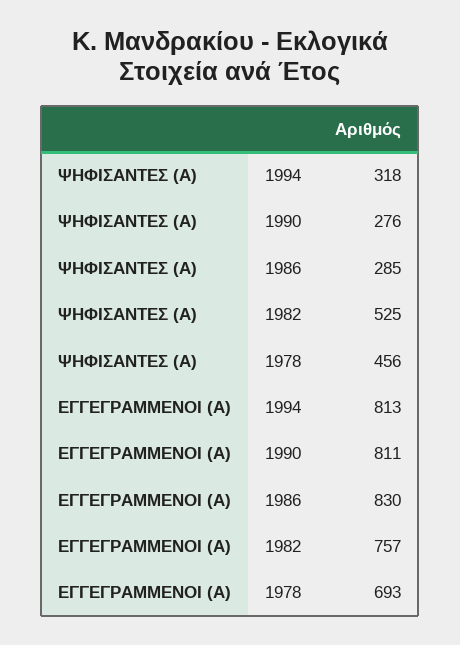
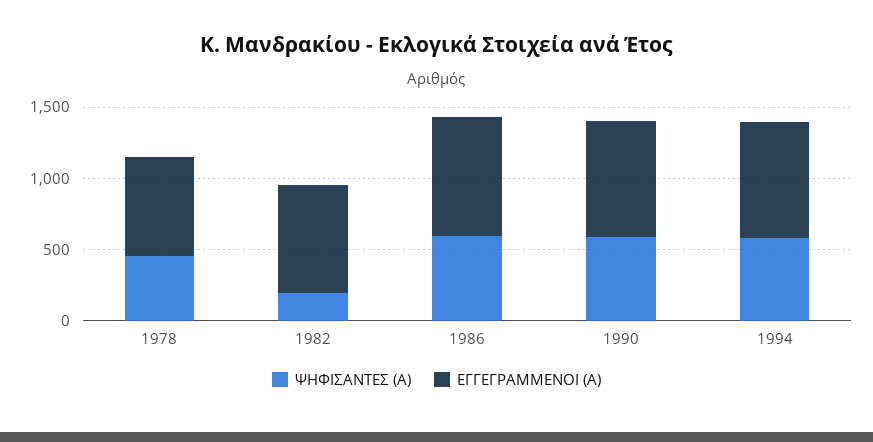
  {
    "ΨΗΦΙΣΑΝΤΕΣ (Α)": {
-     "1994": 318,
+     "1994": 600,
-     "1990": 276,
+     "1990": 600,
-     "1986": 285,
+     "1986": 600,
-     "1982": 525,
+     "1982": 200,
      "1978": 456
    },
    "ΕΓΓΕΓΡΑΜΜΕΝΟΙ (Α)": {
      "1994": 813,
      "1990": 811,
      "1986": 830,
      "1982": 757,
      "1978": 693
    }
  }

